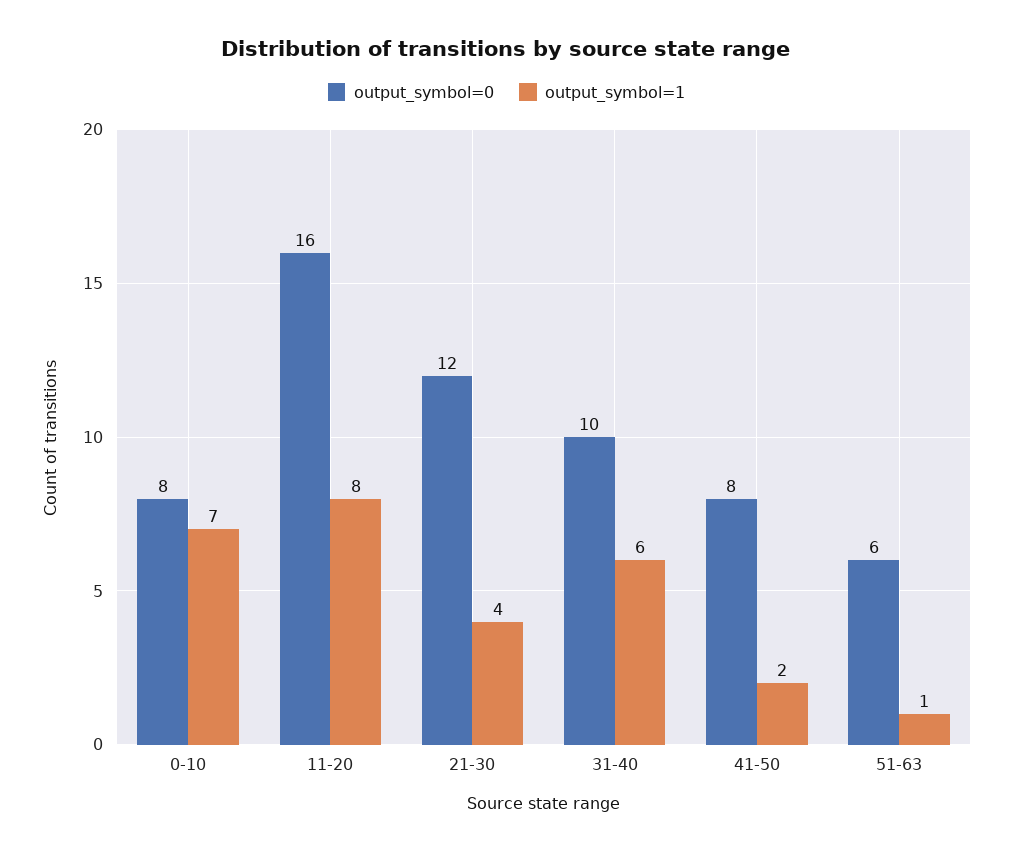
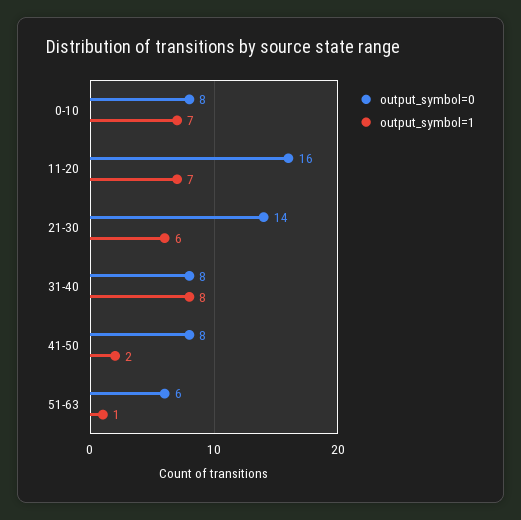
  {
    "output_symbol=0": {
      "0-10": 8,
      "11-20": 16,
-     "21-30": 12,
+     "21-30": 14,
-     "31-40": 10,
+     "31-40": 8,
      "41-50": 8,
      "51-63": 6
    },
    "output_symbol=1": {
      "0-10": 7,
-     "11-20": 8,
+     "11-20": 7,
-     "21-30": 4,
+     "21-30": 6,
-     "31-40": 6,
+     "31-40": 8,
      "41-50": 2,
      "51-63": 1
    }
  }

